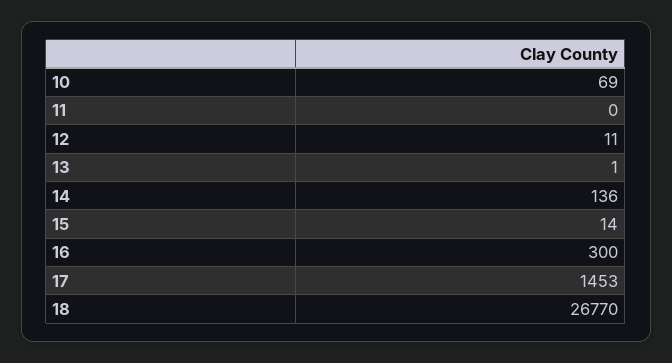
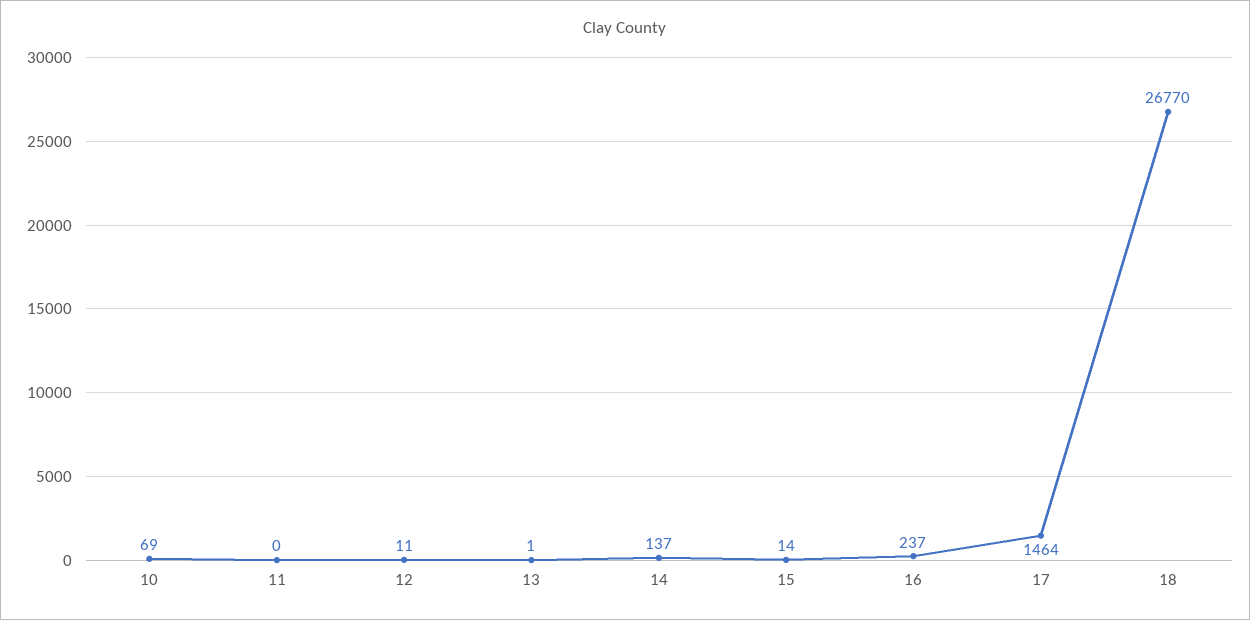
  {
    "10": 69,
    "11": 0,
    "12": 11,
    "13": 1,
-   "14": 136,
+   "14": 137,
    "15": 14,
-   "16": 300,
+   "16": 237,
-   "17": 1453,
+   "17": 1464,
    "18": 26770
  }

